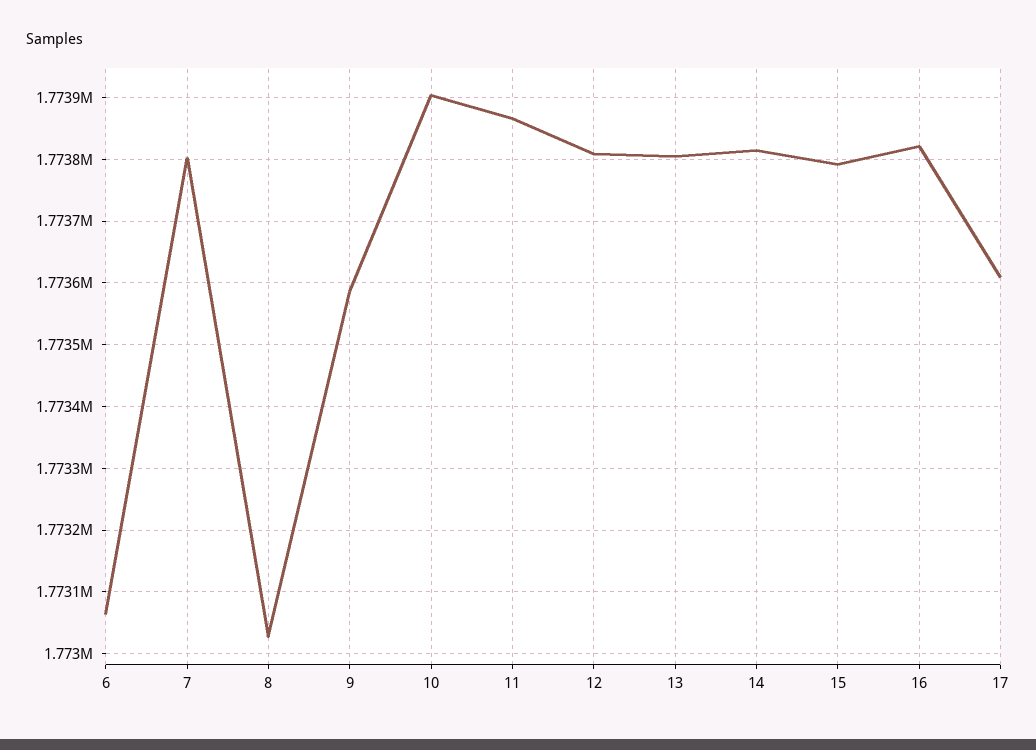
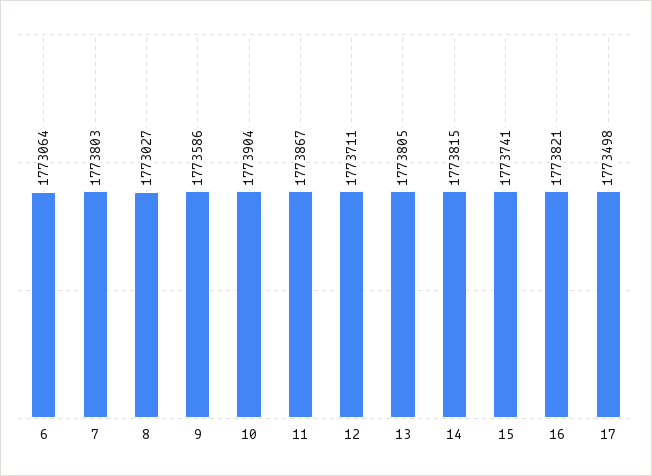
  {
    "6": 1773064,
    "7": 1773803,
    "8": 1773027,
    "9": 1773586,
    "10": 1773904,
    "11": 1773867,
-   "12": 1773810,
+   "12": 1773711,
    "13": 1773805,
    "14": 1773815,
-   "15": 1773790,
+   "15": 1773741,
    "16": 1773821,
-   "17": 1773610
+   "17": 1773498
  }

